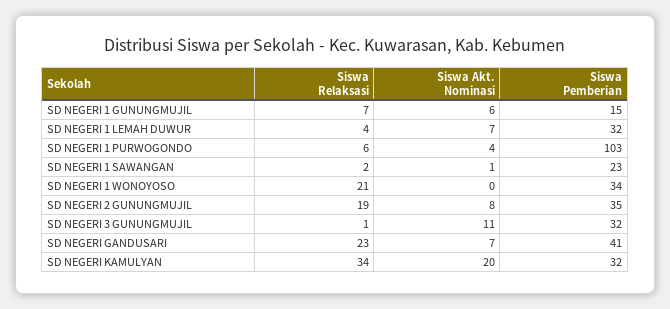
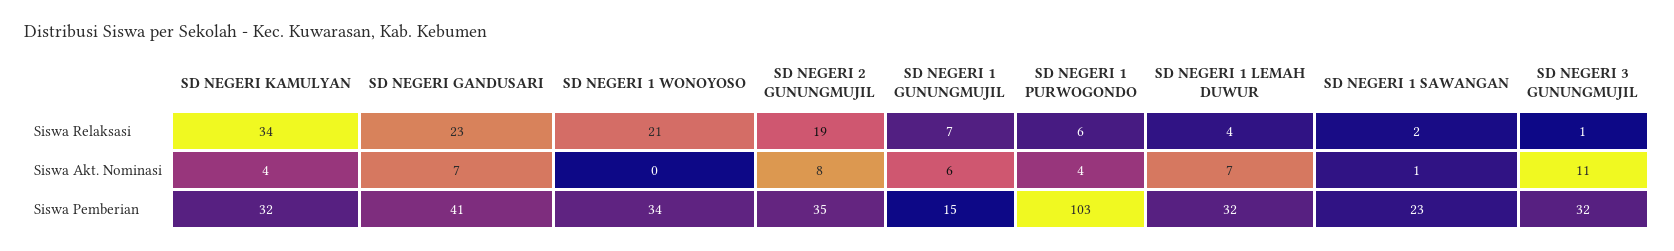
  {
    "Siswa Relaksasi": {
      "SD NEGERI 1 GUNUNGMUJIL": 7,
      "SD NEGERI 1 LEMAH DUWUR": 4,
      "SD NEGERI 1 PURWOGONDO": 6,
      "SD NEGERI 1 SAWANGAN": 2,
      "SD NEGERI 1 WONOYOSO": 21,
      "SD NEGERI 2 GUNUNGMUJIL": 19,
      "SD NEGERI 3 GUNUNGMUJIL": 1,
      "SD NEGERI GANDUSARI": 23,
      "SD NEGERI KAMULYAN": 34
    },
    "Siswa Akt. Nominasi": {
      "SD NEGERI 1 GUNUNGMUJIL": 6,
      "SD NEGERI 1 LEMAH DUWUR": 7,
      "SD NEGERI 1 PURWOGONDO": 4,
      "SD NEGERI 1 SAWANGAN": 1,
      "SD NEGERI 1 WONOYOSO": 0,
      "SD NEGERI 2 GUNUNGMUJIL": 8,
      "SD NEGERI 3 GUNUNGMUJIL": 11,
      "SD NEGERI GANDUSARI": 7,
-     "SD NEGERI KAMULYAN": 20
+     "SD NEGERI KAMULYAN": 4
    },
    "Siswa Pemberian": {
      "SD NEGERI 1 GUNUNGMUJIL": 15,
      "SD NEGERI 1 LEMAH DUWUR": 32,
      "SD NEGERI 1 PURWOGONDO": 103,
      "SD NEGERI 1 SAWANGAN": 23,
      "SD NEGERI 1 WONOYOSO": 34,
      "SD NEGERI 2 GUNUNGMUJIL": 35,
      "SD NEGERI 3 GUNUNGMUJIL": 32,
      "SD NEGERI GANDUSARI": 41,
      "SD NEGERI KAMULYAN": 32
    }
  }

